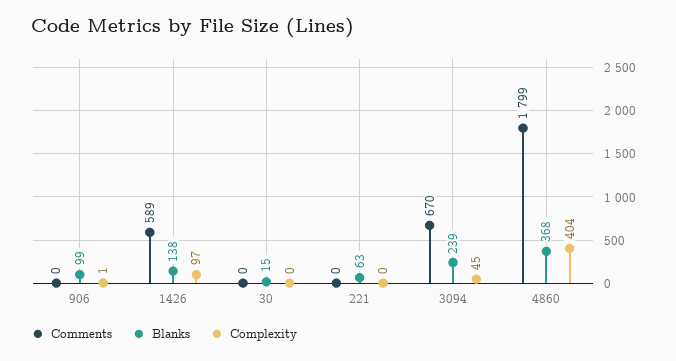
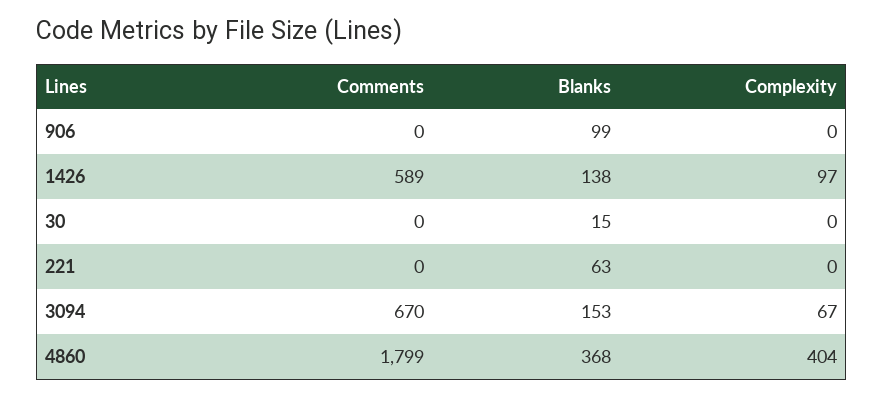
  {
    "Comments": {
      "906": 0,
      "1426": 589,
      "30": 0,
      "221": 0,
      "3094": 670,
      "4860": 1799
    },
    "Blanks": {
      "906": 99,
      "1426": 138,
      "30": 15,
      "221": 63,
-     "3094": 239,
+     "3094": 153,
      "4860": 368
    },
    "Complexity": {
-     "906": 1,
+     "906": 0,
      "1426": 97,
      "30": 0,
      "221": 0,
-     "3094": 45,
+     "3094": 67,
      "4860": 404
    }
  }

